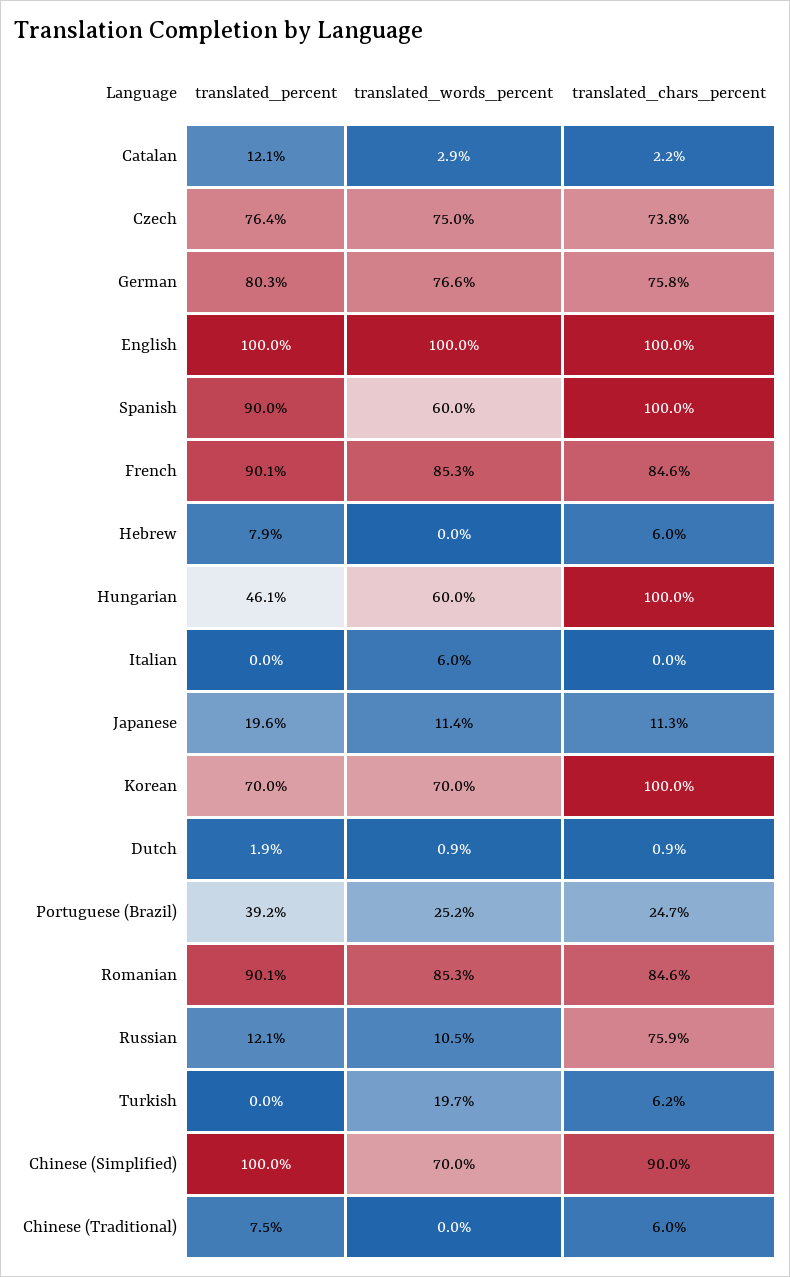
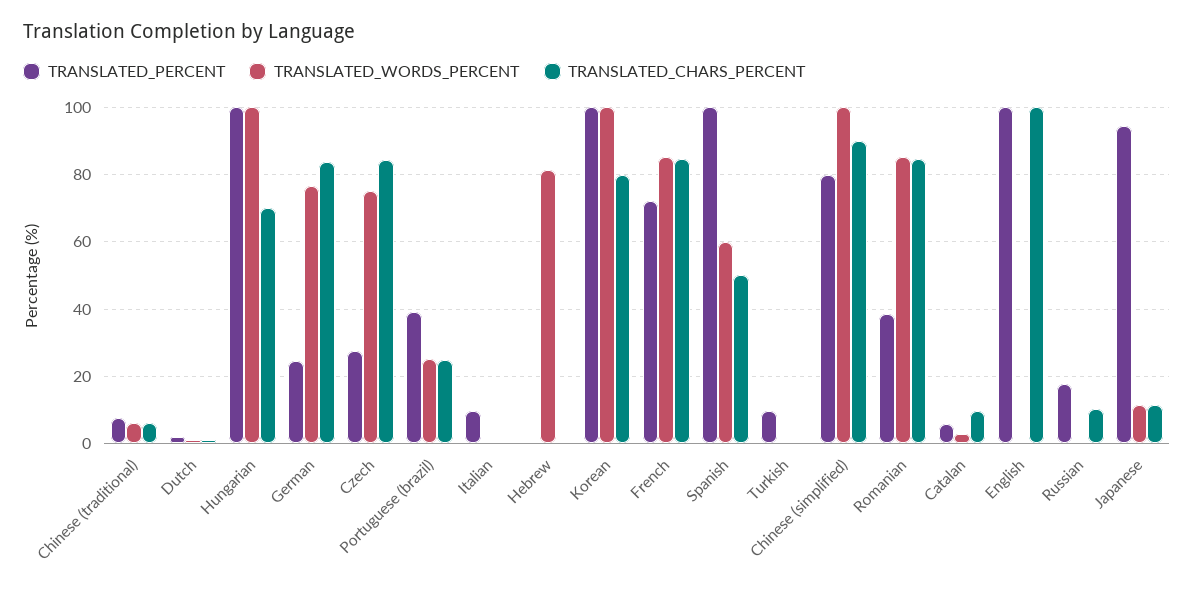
  {
    "translated_percent": {
-     "Catalan": 12.1,
+     "Catalan": 6,
-     "Czech": 76.4,
+     "Czech": 28,
-     "German": 80.3,
+     "German": 24,
      "English": 100,
-     "Spanish": 90,
+     "Spanish": 100,
-     "French": 90.1,
+     "French": 72,
-     "Hebrew": 7.9,
+     "Hebrew": 0,
-     "Hungarian": 46.1,
+     "Hungarian": 100,
-     "Italian": 0,
+     "Italian": 10,
-     "Japanese": 19.6,
+     "Japanese": 94,
-     "Korean": 70,
+     "Korean": 100,
      "Dutch": 1.9,
      "Portuguese (Brazil)": 39.2,
-     "Romanian": 90.1,
+     "Romanian": 38,
-     "Russian": 12.1,
+     "Russian": 18,
-     "Turkish": 0,
+     "Turkish": 10,
-     "Chinese (Simplified)": 100,
+     "Chinese (Simplified)": 80,
      "Chinese (Traditional)": 7.5
    },
    "translated_words_percent": {
      "Catalan": 2.9,
      "Czech": 75,
      "German": 76.6,
-     "English": 100,
+     "English": 0,
      "Spanish": 60,
      "French": 85.3,
-     "Hebrew": 0,
+     "Hebrew": 82,
-     "Hungarian": 60,
+     "Hungarian": 100,
-     "Italian": 6,
+     "Italian": 0,
      "Japanese": 11.4,
-     "Korean": 70,
+     "Korean": 100,
      "Dutch": 0.9,
      "Portuguese (Brazil)": 25.2,
      "Romanian": 85.3,
-     "Russian": 10.5,
+     "Russian": 0,
-     "Turkish": 19.7,
+     "Turkish": 0,
-     "Chinese (Simplified)": 70,
+     "Chinese (Simplified)": 100,
-     "Chinese (Traditional)": 0
+     "Chinese (Traditional)": 6
    },
    "translated_chars_percent": {
-     "Catalan": 2.2,
+     "Catalan": 10,
-     "Czech": 73.8,
+     "Czech": 84,
-     "German": 75.8,
+     "German": 84,
      "English": 100,
-     "Spanish": 100,
+     "Spanish": 50,
      "French": 84.6,
-     "Hebrew": 6,
+     "Hebrew": 0,
-     "Hungarian": 100,
+     "Hungarian": 70,
      "Italian": 0,
      "Japanese": 11.3,
-     "Korean": 100,
+     "Korean": 80,
      "Dutch": 0.9,
      "Portuguese (Brazil)": 24.7,
      "Romanian": 84.6,
-     "Russian": 75.9,
+     "Russian": 10,
-     "Turkish": 6.2,
+     "Turkish": 0,
      "Chinese (Simplified)": 90,
      "Chinese (Traditional)": 6
    }
  }

